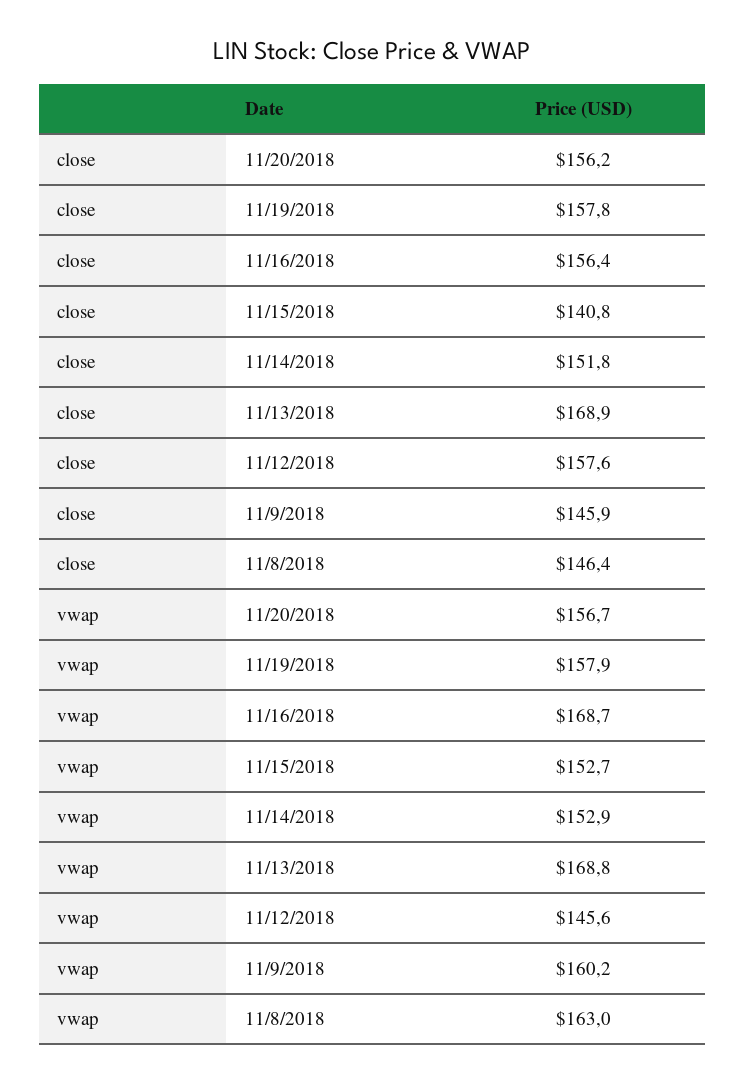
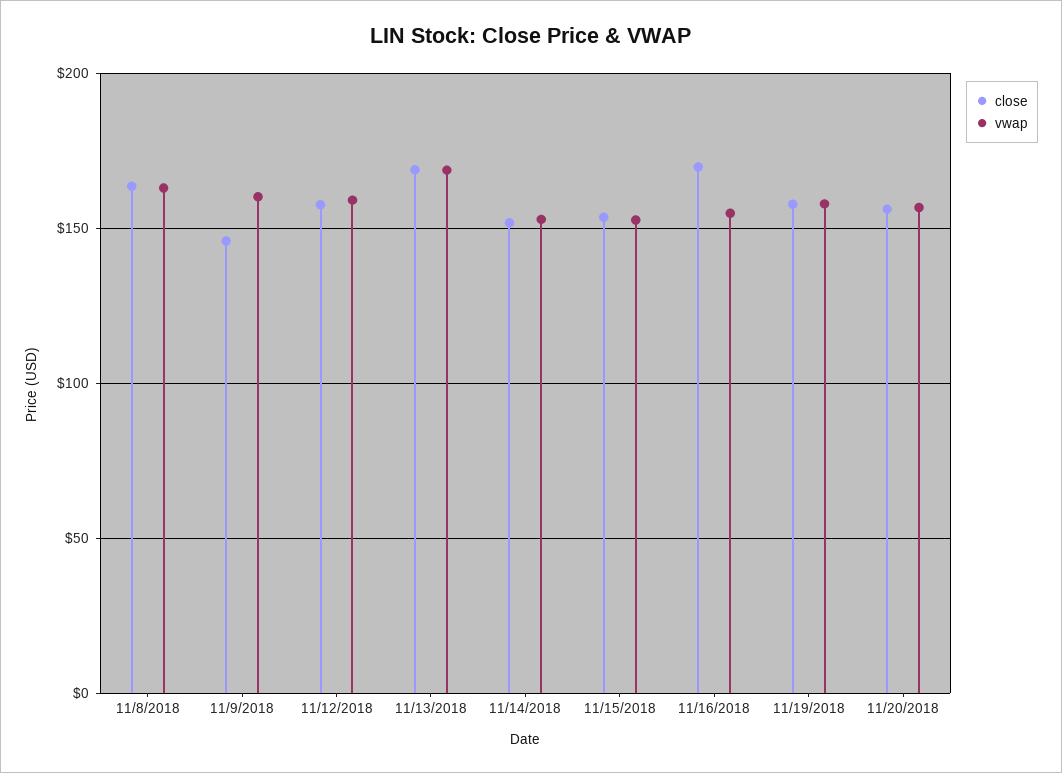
  {
    "close": {
      "11/20/2018": 156.2,
      "11/19/2018": 157.8,
-     "11/16/2018": 156.4,
+     "11/16/2018": 170,
-     "11/15/2018": 140.8,
+     "11/15/2018": 155,
      "11/14/2018": 151.8,
      "11/13/2018": 168.9,
      "11/12/2018": 157.6,
      "11/9/2018": 145.9,
-     "11/8/2018": 146.4
+     "11/8/2018": 165
    },
    "vwap": {
      "11/20/2018": 156.7,
      "11/19/2018": 157.9,
-     "11/16/2018": 168.7,
+     "11/16/2018": 155,
      "11/15/2018": 152.7,
      "11/14/2018": 152.9,
      "11/13/2018": 168.8,
-     "11/12/2018": 145.6,
+     "11/12/2018": 160,
      "11/9/2018": 160.2,
      "11/8/2018": 163
    }
  }

